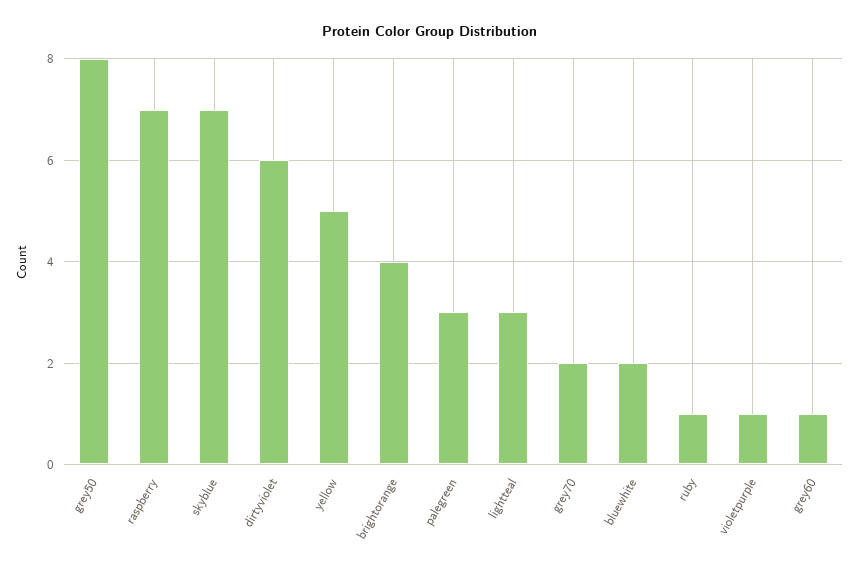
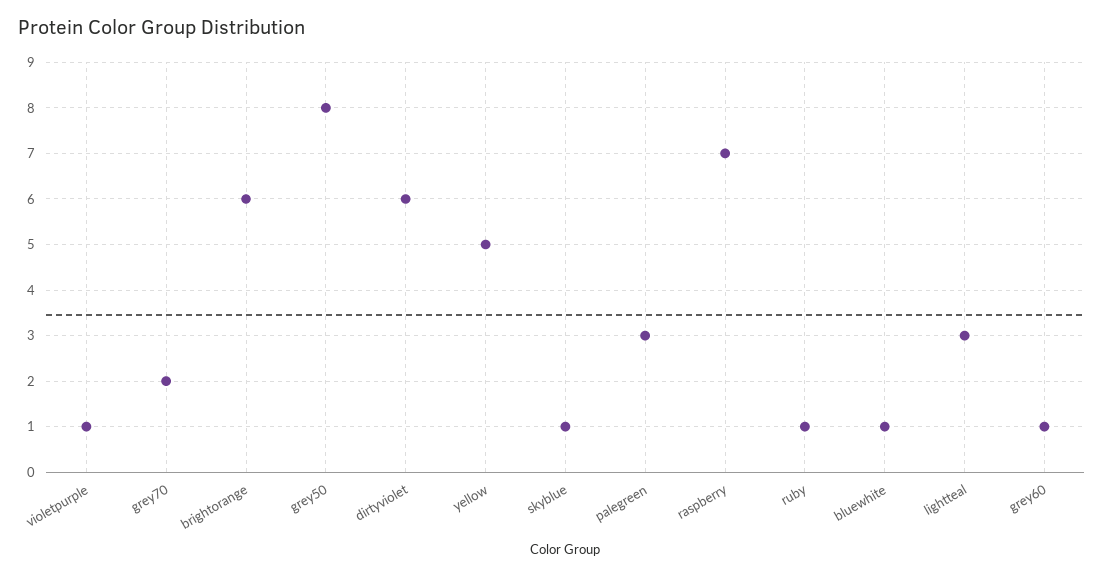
  {
    "grey50": 8,
    "raspberry": 7,
-   "skyblue": 7,
+   "skyblue": 1,
    "dirtyviolet": 6,
    "yellow": 5,
-   "brightorange": 4,
+   "brightorange": 6,
    "palegreen": 3,
    "lightteal": 3,
    "grey70": 2,
-   "bluewhite": 2,
+   "bluewhite": 1,
    "ruby": 1,
    "violetpurple": 1,
    "grey60": 1
  }

